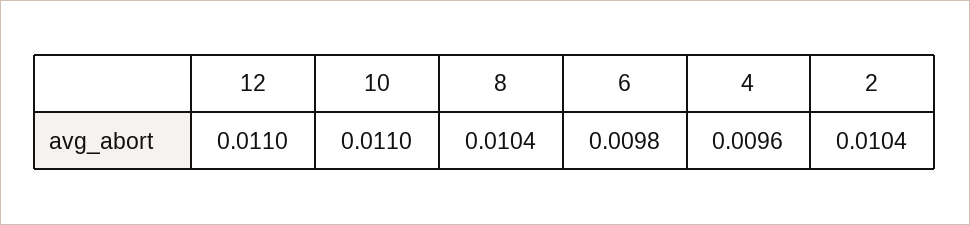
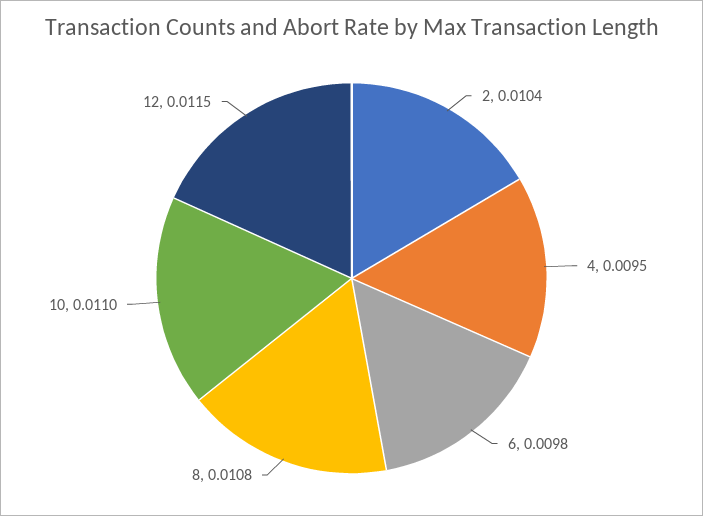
  {
-   "12": 0.011,
+   "12": 0.0115,
    "10": 0.011,
-   "8": 0.0104,
+   "8": 0.0108,
    "6": 0.0098,
-   "4": 0.0096,
+   "4": 0.0095,
    "2": 0.0104
  }

